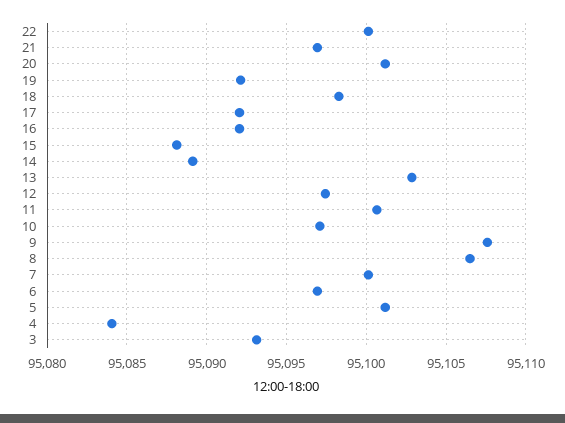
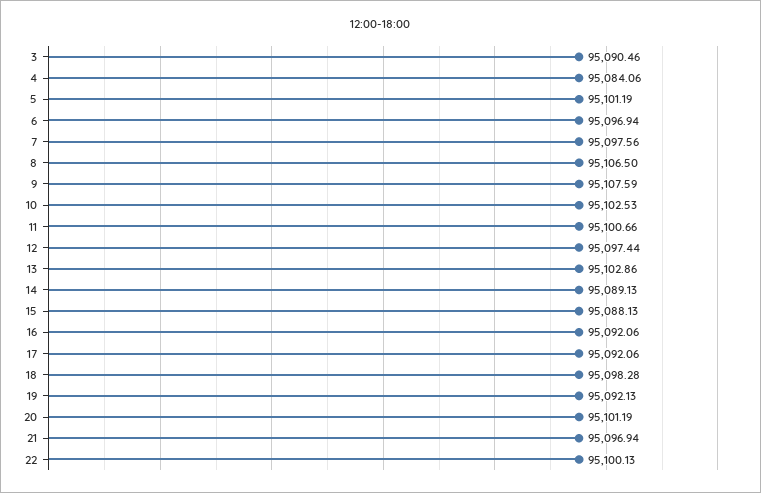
  {
    "22": 95100.13,
    "21": 95096.94,
    "20": 95101.19,
    "19": 95092.13,
    "18": 95098.28,
    "17": 95092.06,
    "16": 95092.06,
    "15": 95088.13,
    "14": 95089.13,
    "13": 95102.86,
    "12": 95097.44,
    "11": 95100.66,
-   "10": 95097,
+   "10": 95102.53,
    "9": 95107.59,
    "8": 95106.5,
-   "7": 95100,
+   "7": 95097.56,
    "6": 95096.94,
    "5": 95101.19,
    "4": 95084.06,
-   "3": 95093
+   "3": 95090.46
  }

